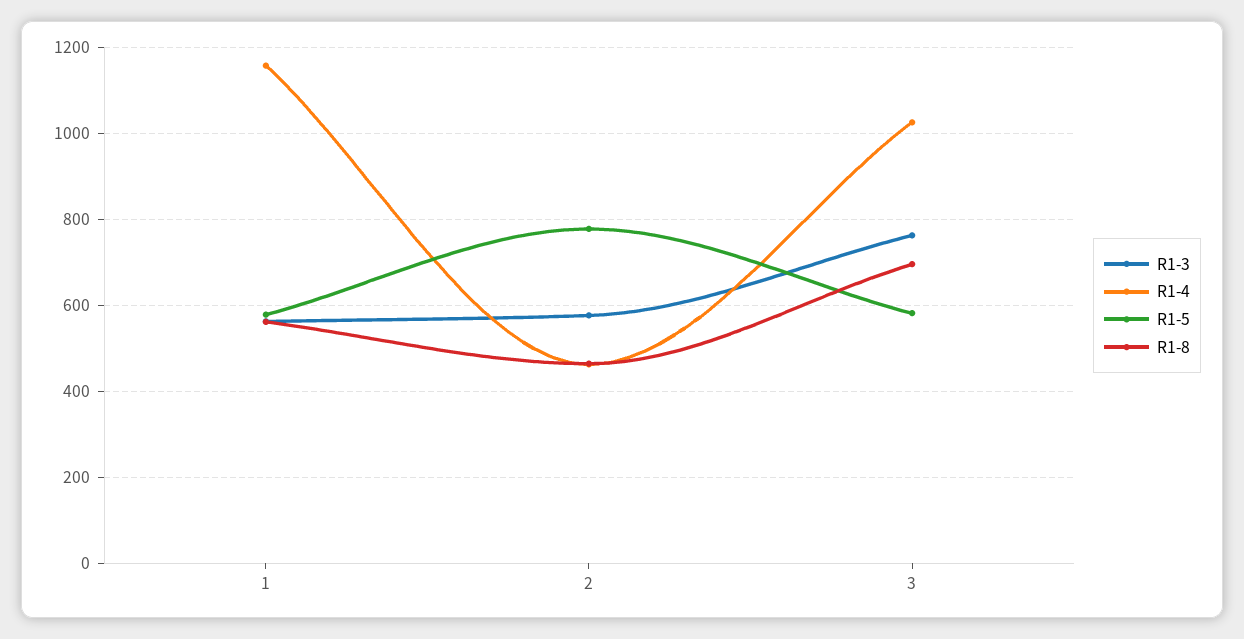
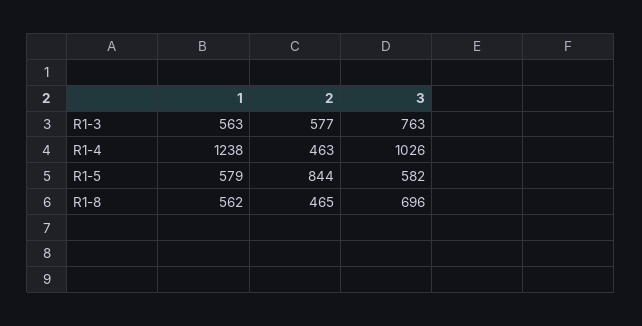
  {
    "R1-3": {
      "1": 563,
      "2": 577,
      "3": 763
    },
    "R1-4": {
-     "1": 1160,
+     "1": 1238,
      "2": 463,
      "3": 1026
    },
    "R1-5": {
      "1": 579,
-     "2": 780,
+     "2": 844,
      "3": 582
    },
    "R1-8": {
      "1": 562,
      "2": 465,
      "3": 696
    }
  }

